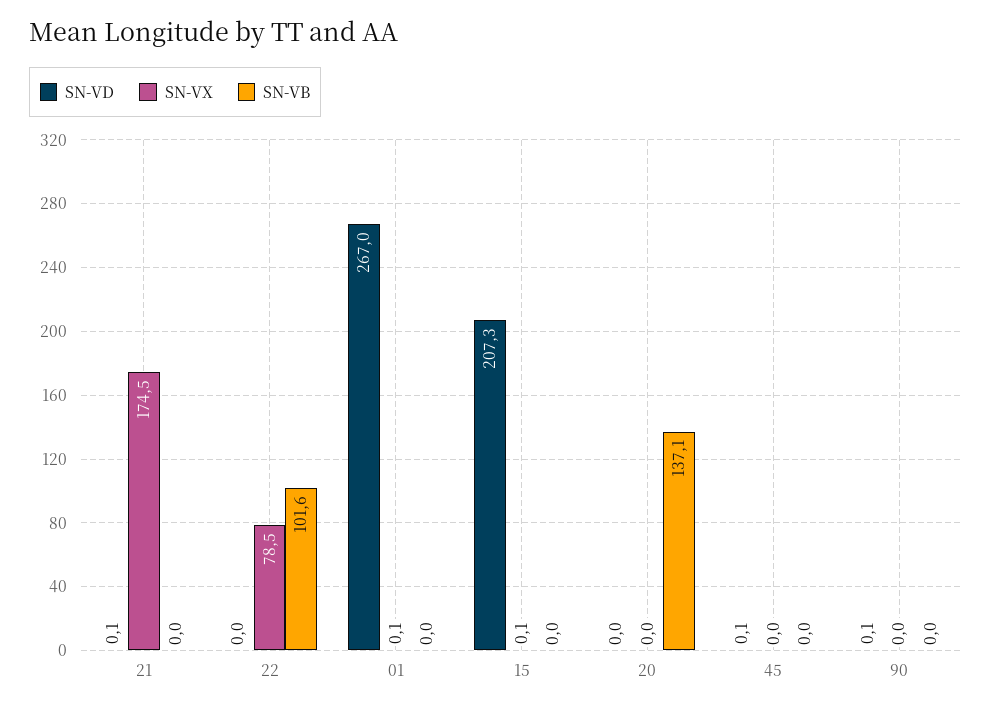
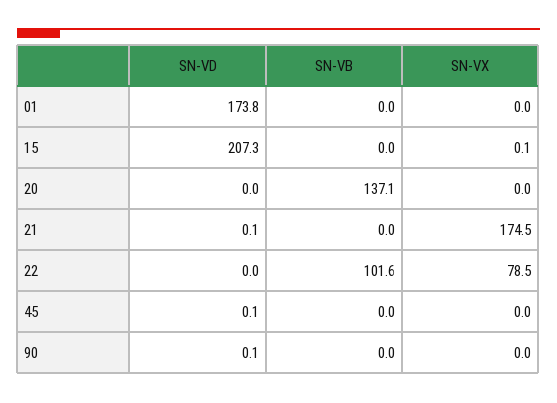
  {
    "SN-VD": {
      "21": 0.1,
      "22": 0,
-     "01": 267,
+     "01": 173.8,
      "15": 207.3,
      "20": 0,
      "45": 0.1,
      "90": 0.1
    },
    "SN-VX": {
      "21": 174.5,
      "22": 78.5,
-     "01": 0.1,
+     "01": 0,
      "15": 0.1,
      "20": 0,
      "45": 0,
      "90": 0
    },
    "SN-VB": {
      "21": 0,
      "22": 101.6,
      "01": 0,
      "15": 0,
      "20": 137.1,
      "45": 0,
      "90": 0
    }
  }

